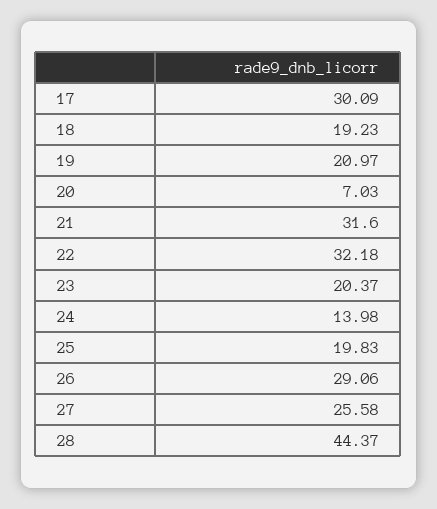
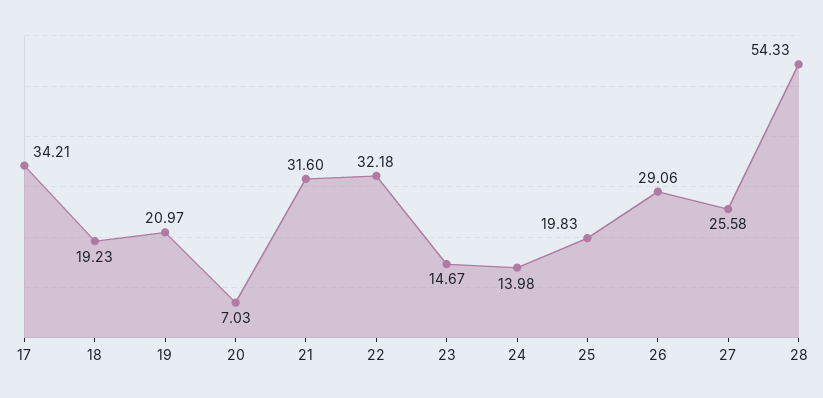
  {
-   "17": 30.09,
+   "17": 34.21,
    "18": 19.23,
    "19": 20.97,
    "20": 7.03,
    "21": 31.6,
    "22": 32.18,
-   "23": 20.37,
+   "23": 14.67,
    "24": 13.98,
    "25": 19.83,
    "26": 29.06,
    "27": 25.58,
-   "28": 44.37
+   "28": 54.33
  }

